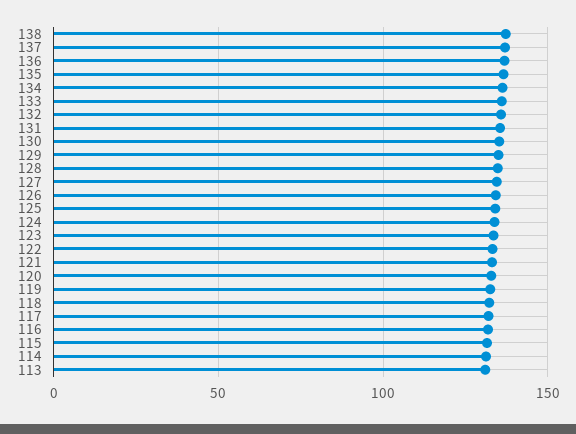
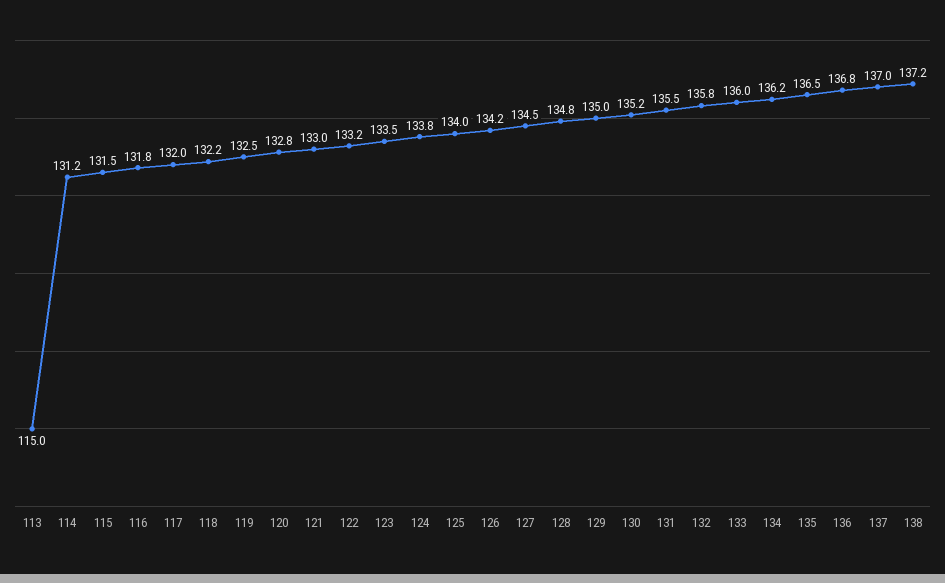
  {
    "138": 137.2,
    "137": 137,
    "136": 136.8,
    "135": 136.5,
    "134": 136.2,
    "133": 136,
    "132": 135.8,
    "131": 135.5,
    "130": 135.2,
    "129": 135,
    "128": 134.8,
    "127": 134.5,
    "126": 134.2,
    "125": 134,
    "124": 133.8,
    "123": 133.5,
    "122": 133.2,
    "121": 133,
    "120": 132.8,
    "119": 132.5,
    "118": 132.2,
    "117": 132,
    "116": 131.8,
    "115": 131.5,
    "114": 131.2,
-   "113": 130
+   "113": 115
  }

